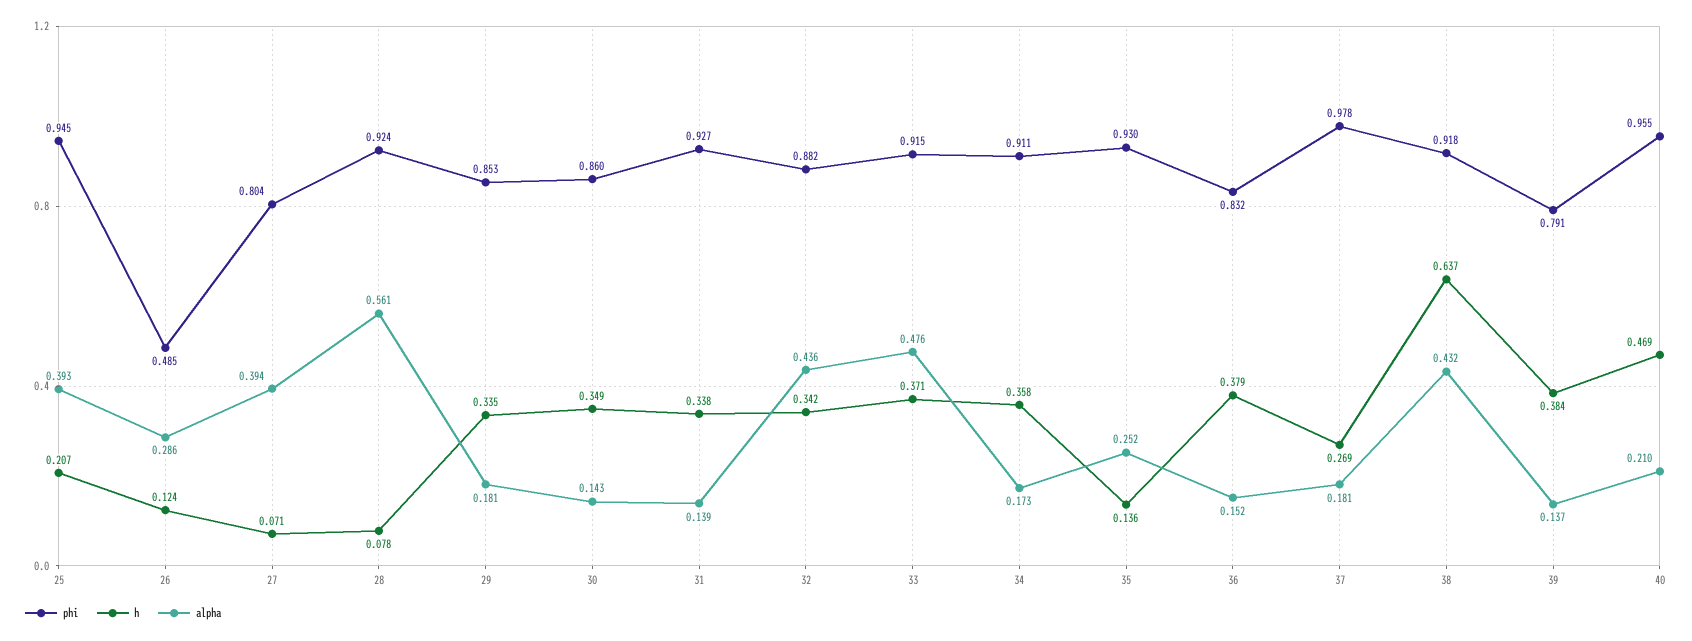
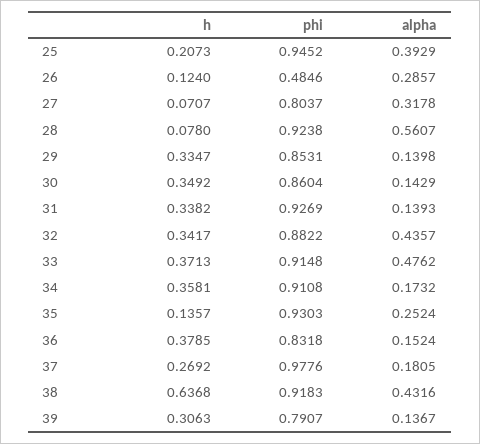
  {
    "phi": {
      "25": 0.9452,
      "26": 0.4846,
      "27": 0.8037,
      "28": 0.9238,
      "29": 0.8531,
      "30": 0.8604,
      "31": 0.9269,
      "32": 0.8822,
      "33": 0.9148,
      "34": 0.9108,
      "35": 0.9303,
      "36": 0.8318,
      "37": 0.9776,
      "38": 0.9183,
-     "39": 0.7907,
+     "39": 0.7907
-     "40": 0.955
    },
    "h": {
      "25": 0.2073,
      "26": 0.124,
      "27": 0.0707,
      "28": 0.078,
      "29": 0.3347,
      "30": 0.3492,
      "31": 0.3382,
      "32": 0.3417,
      "33": 0.3713,
      "34": 0.3581,
      "35": 0.1357,
      "36": 0.3785,
      "37": 0.2692,
      "38": 0.6368,
-     "39": 0.384,
+     "39": 0.3063
-     "40": 0.469
    },
    "alpha": {
      "25": 0.3929,
      "26": 0.2857,
-     "27": 0.394,
+     "27": 0.3178,
      "28": 0.5607,
-     "29": 0.181,
+     "29": 0.1398,
      "30": 0.1429,
      "31": 0.1393,
      "32": 0.4357,
      "33": 0.4762,
      "34": 0.1732,
      "35": 0.2524,
      "36": 0.1524,
      "37": 0.1805,
      "38": 0.4316,
-     "39": 0.1367,
+     "39": 0.1367
-     "40": 0.21
    }
  }

